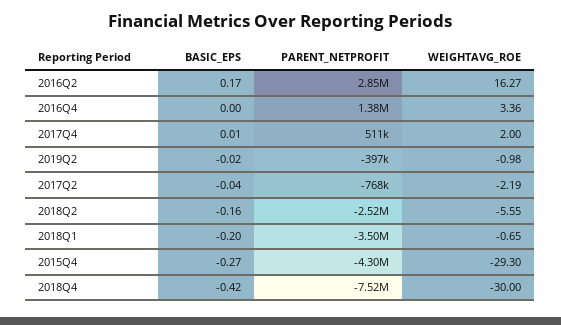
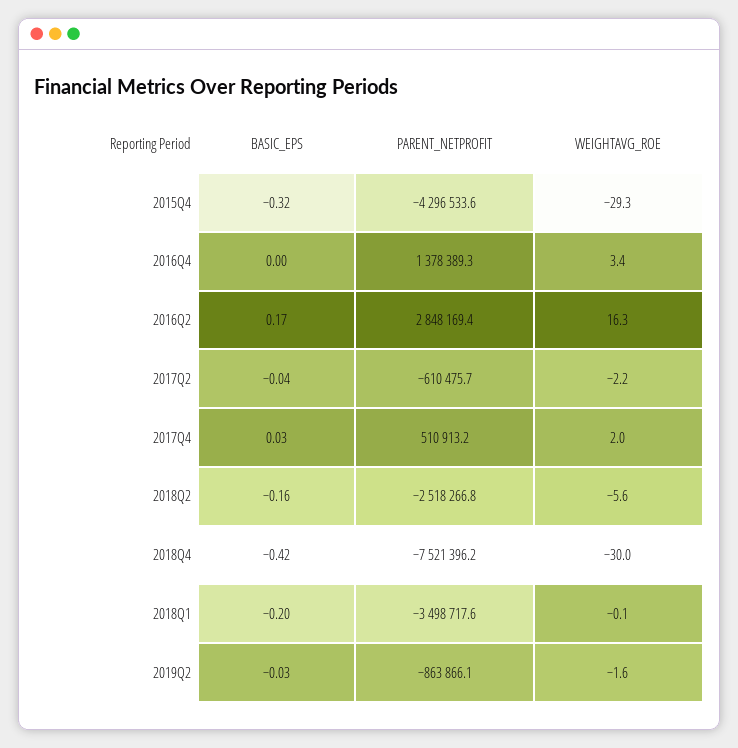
  {
    "BASIC_EPS": {
      "2016Q2": 0.17,
      "2016Q4": 0,
-     "2017Q4": 0.01,
+     "2017Q4": 0.03,
-     "2019Q2": -0.02,
+     "2019Q2": -0.03,
      "2017Q2": -0.04,
      "2018Q2": -0.16,
      "2018Q1": -0.2,
-     "2015Q4": -0.27,
+     "2015Q4": -0.32,
      "2018Q4": -0.42
    },
    "PARENT_NETPROFIT": {
      "2016Q2": 2848169.4,
      "2016Q4": 1378389.3,
      "2017Q4": 510913.2,
-     "2019Q2": -397000,
+     "2019Q2": -863866.1,
-     "2017Q2": -768000,
+     "2017Q2": -610475.7,
      "2018Q2": -2518266.8,
      "2018Q1": -3498717.6,
      "2015Q4": -4296533.6,
      "2018Q4": -7521396.2
    },
    "WEIGHTAVG_ROE": {
      "2016Q2": 16.27,
      "2016Q4": 3.36,
      "2017Q4": 2,
-     "2019Q2": -0.98,
+     "2019Q2": -1.6,
      "2017Q2": -2.19,
      "2018Q2": -5.55,
-     "2018Q1": -0.65,
+     "2018Q1": -0.1,
      "2015Q4": -29.3,
      "2018Q4": -30
    }
  }

